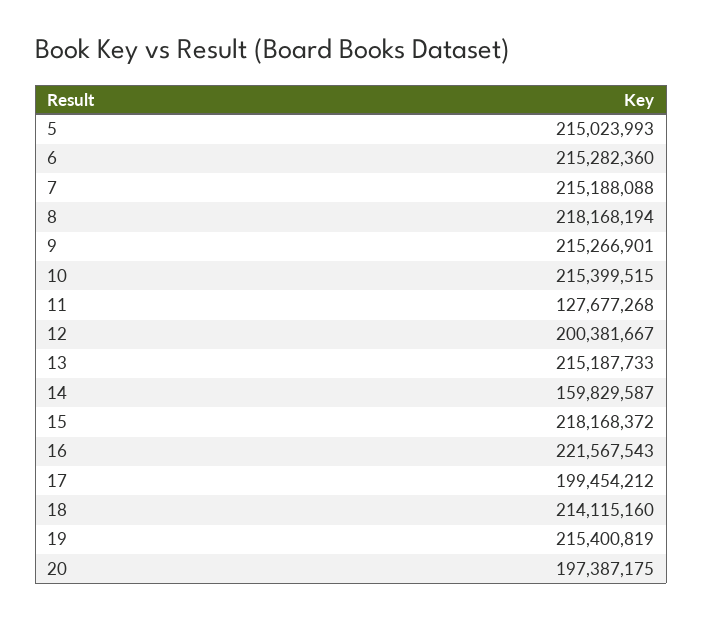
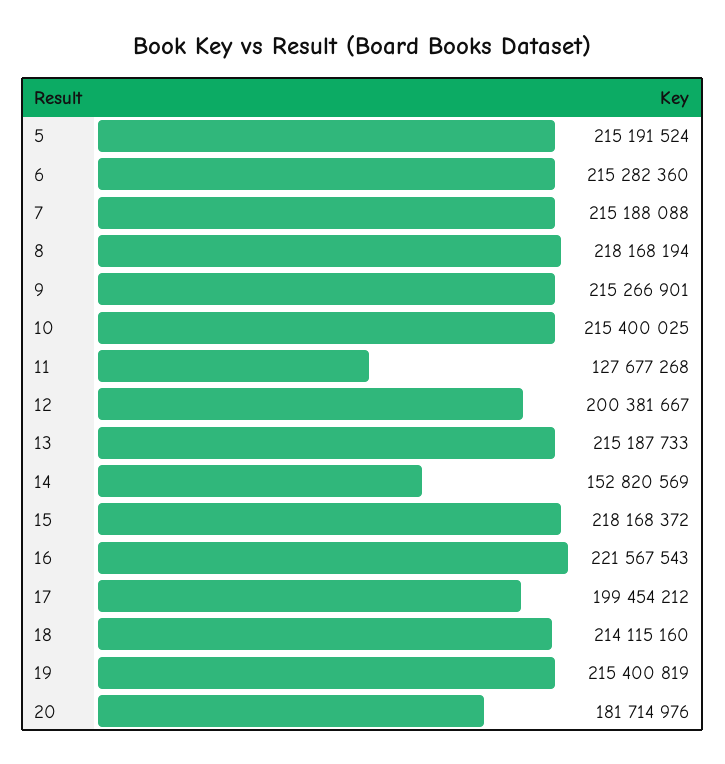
  {
-   "5": 215023993,
+   "5": 215191524,
    "6": 215282360,
    "7": 215188088,
    "8": 218168194,
    "9": 215266901,
-   "10": 215399515,
+   "10": 215400025,
    "11": 127677268,
    "12": 200381667,
    "13": 215187733,
-   "14": 159829587,
+   "14": 152820569,
    "15": 218168372,
    "16": 221567543,
    "17": 199454212,
    "18": 214115160,
    "19": 215400819,
-   "20": 197387175
+   "20": 181714976
  }

